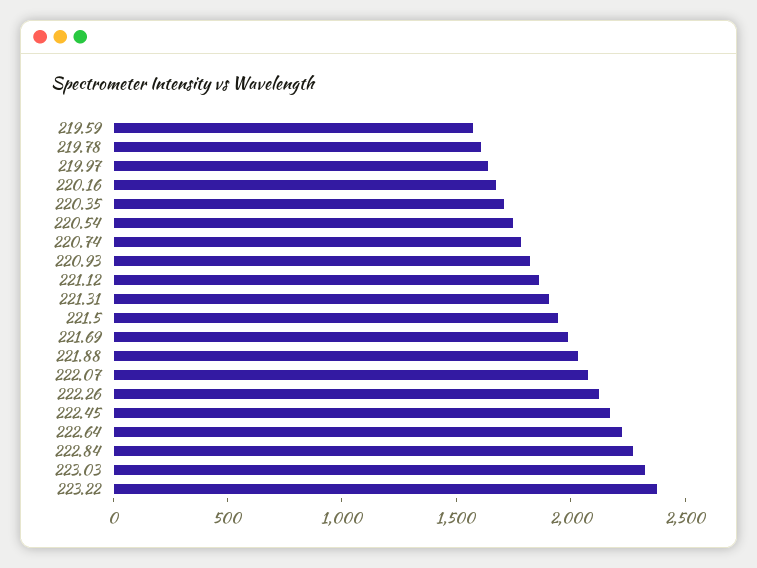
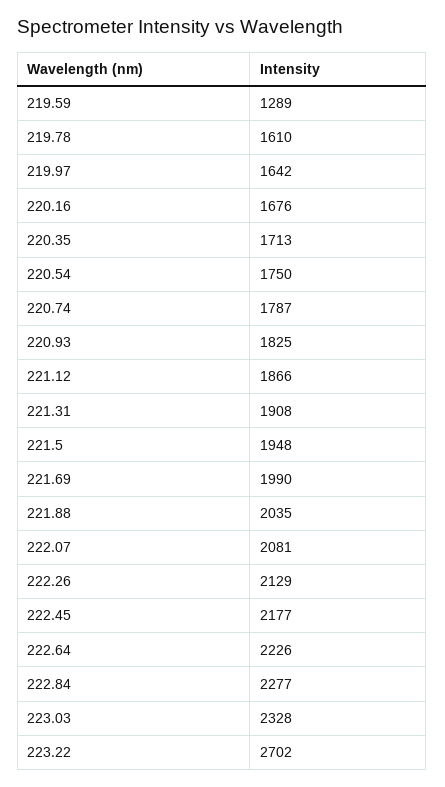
  {
-   "219.59": 1600,
+   "219.59": 1289,
    "219.78": 1610,
    "219.97": 1642,
    "220.16": 1676,
    "220.35": 1713,
    "220.54": 1750,
    "220.74": 1787,
    "220.93": 1825,
    "221.12": 1866,
    "221.31": 1908,
    "221.5": 1948,
    "221.69": 1990,
    "221.88": 2035,
    "222.07": 2081,
    "222.26": 2129,
    "222.45": 2177,
    "222.64": 2226,
    "222.84": 2277,
    "223.03": 2328,
-   "223.22": 2400
+   "223.22": 2702
  }

